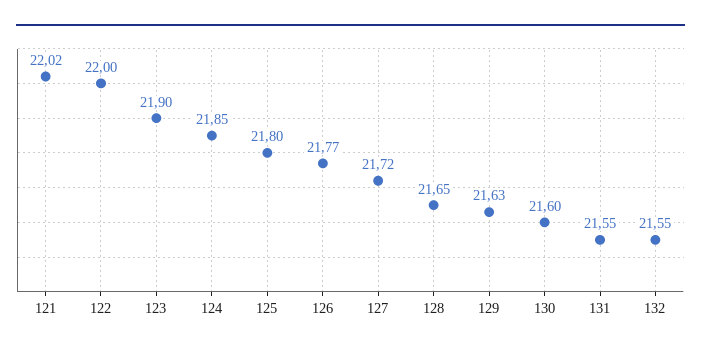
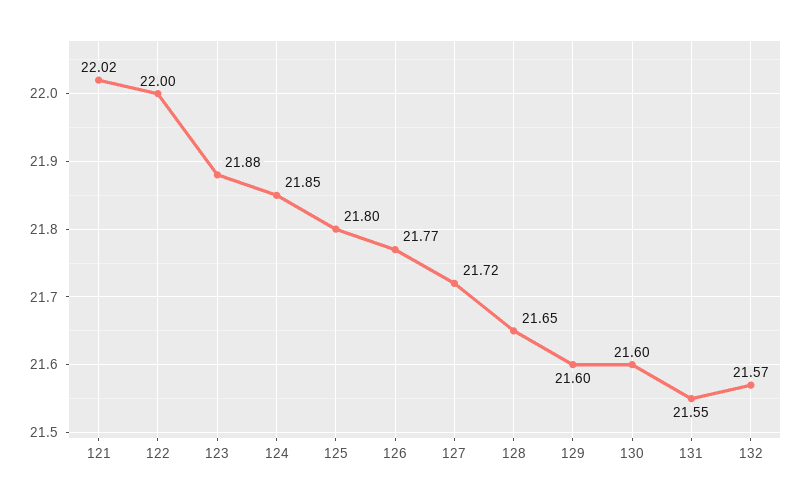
  {
    "121": 22.02,
    "122": 22,
-   "123": 21.9,
+   "123": 21.88,
    "124": 21.85,
    "125": 21.8,
    "126": 21.77,
    "127": 21.72,
    "128": 21.65,
-   "129": 21.63,
+   "129": 21.6,
    "130": 21.6,
    "131": 21.55,
-   "132": 21.55
+   "132": 21.57
  }

